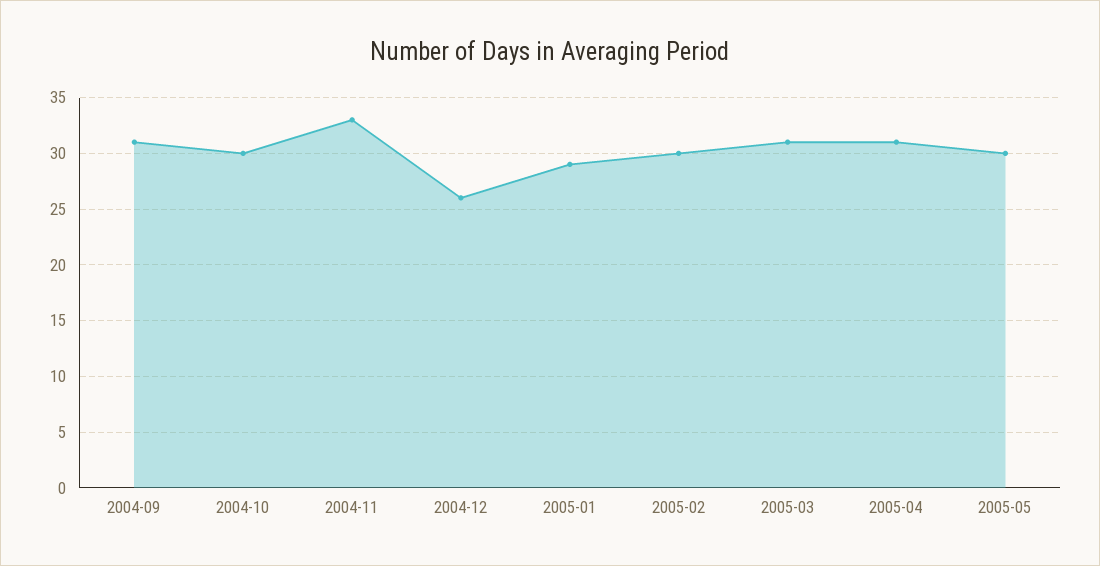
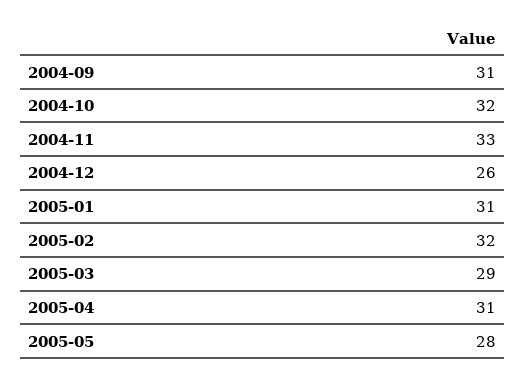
  {
    "2004-09": 31,
-   "2004-10": 30,
+   "2004-10": 32,
    "2004-11": 33,
    "2004-12": 26,
-   "2005-01": 29,
+   "2005-01": 31,
-   "2005-02": 30,
+   "2005-02": 32,
-   "2005-03": 31,
+   "2005-03": 29,
    "2005-04": 31,
-   "2005-05": 30
+   "2005-05": 28
  }

